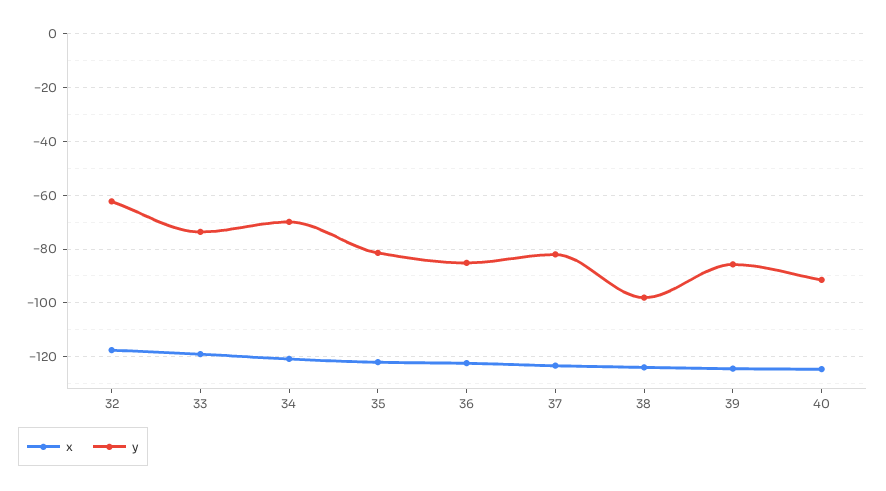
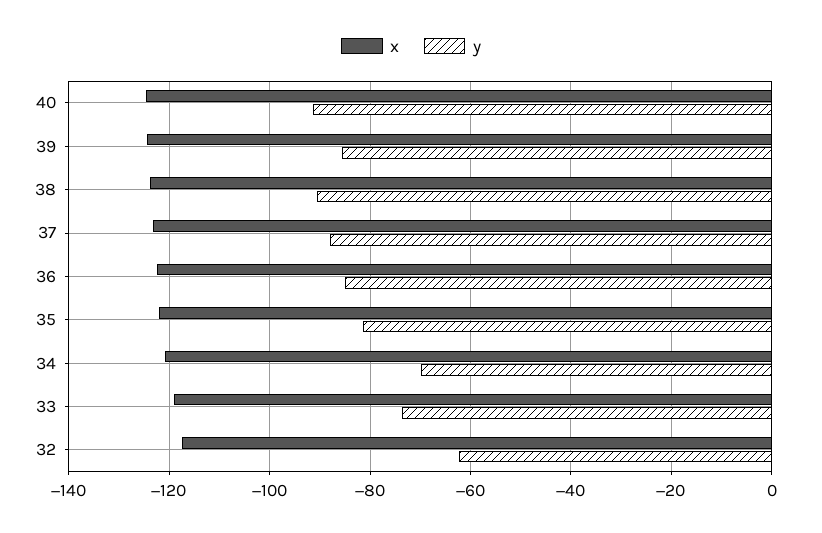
  {
    "x": {
      "32": -118,
      "33": -120,
      "34": -120,
      "35": -122,
      "36": -122,
      "37": -124,
      "38": -124,
      "39": -124,
      "40": -124
    },
    "y": {
      "32": -62,
      "33": -74,
      "34": -70,
      "35": -82,
      "36": -86,
-     "37": -82.5,
+     "37": -88,
-     "38": -97.5,
+     "38": -90,
      "39": -86,
      "40": -92
    }
  }

